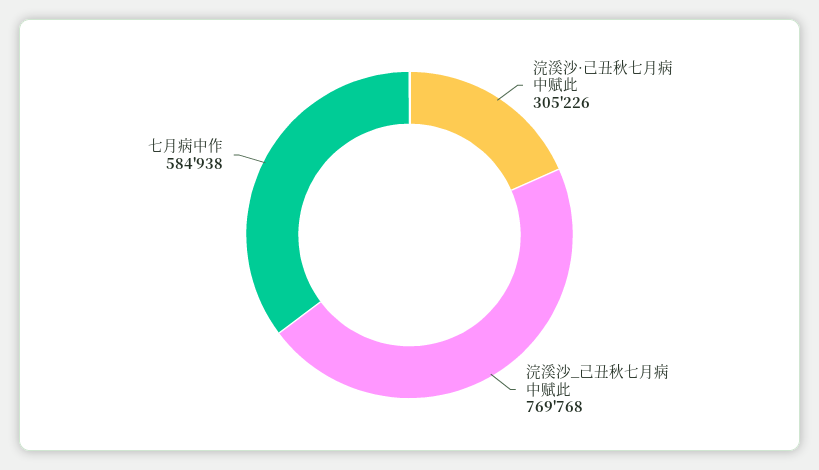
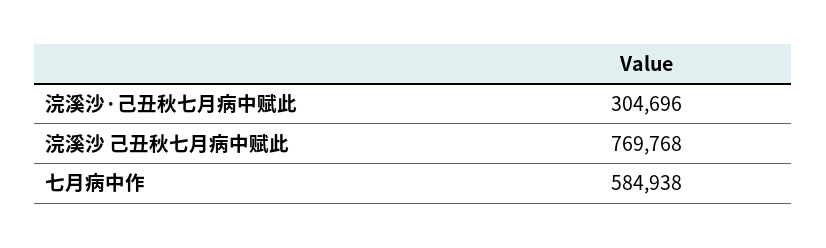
  {
-   "浣溪沙·己丑秋七月病中赋此": 305226,
+   "浣溪沙·己丑秋七月病中赋此": 304696,
    "浣溪沙_己丑秋七月病中赋此": 769768,
    "七月病中作": 584938
  }

